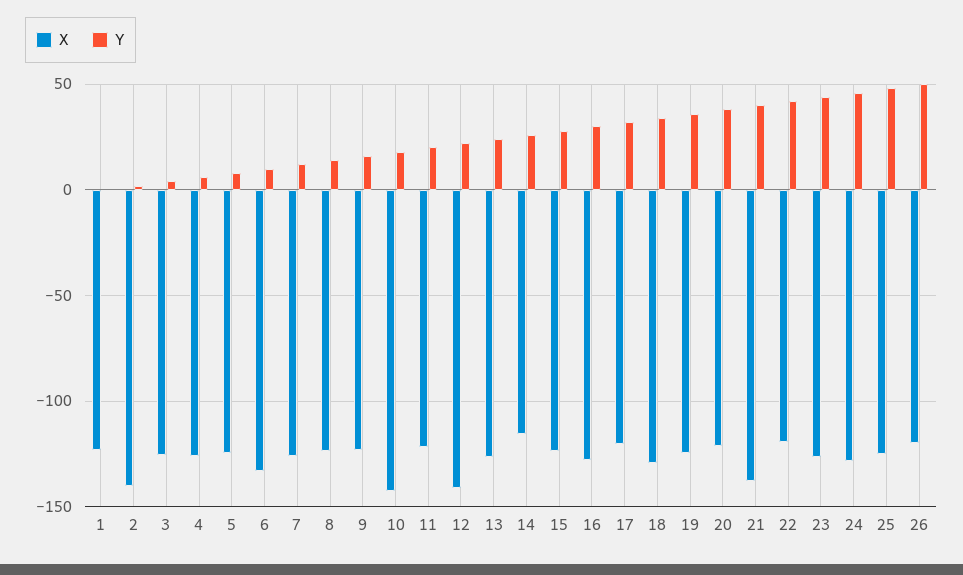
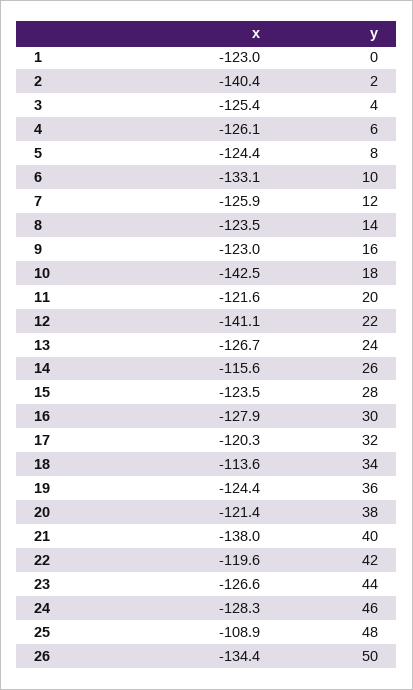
  {
    "X": {
      "1": -123,
      "2": -140.4,
      "3": -125.4,
      "4": -126.1,
      "5": -124.4,
      "6": -133.1,
      "7": -125.9,
      "8": -123.5,
      "9": -123,
      "10": -142.5,
      "11": -121.6,
      "12": -141.1,
      "13": -126.7,
      "14": -115.6,
      "15": -123.5,
      "16": -127.9,
      "17": -120.3,
-     "18": -130,
+     "18": -113.6,
      "19": -124.4,
      "20": -121.4,
      "21": -138,
      "22": -119.6,
      "23": -126.6,
      "24": -128.3,
-     "25": -125,
+     "25": -108.9,
-     "26": -120
+     "26": -134.4
    },
    "Y": {
      "1": 0,
      "2": 2,
      "3": 4,
      "4": 6,
      "5": 8,
      "6": 10,
      "7": 12,
      "8": 14,
      "9": 16,
      "10": 18,
      "11": 20,
      "12": 22,
      "13": 24,
      "14": 26,
      "15": 28,
      "16": 30,
      "17": 32,
      "18": 34,
      "19": 36,
      "20": 38,
      "21": 40,
      "22": 42,
      "23": 44,
      "24": 46,
      "25": 48,
      "26": 50
    }
  }

